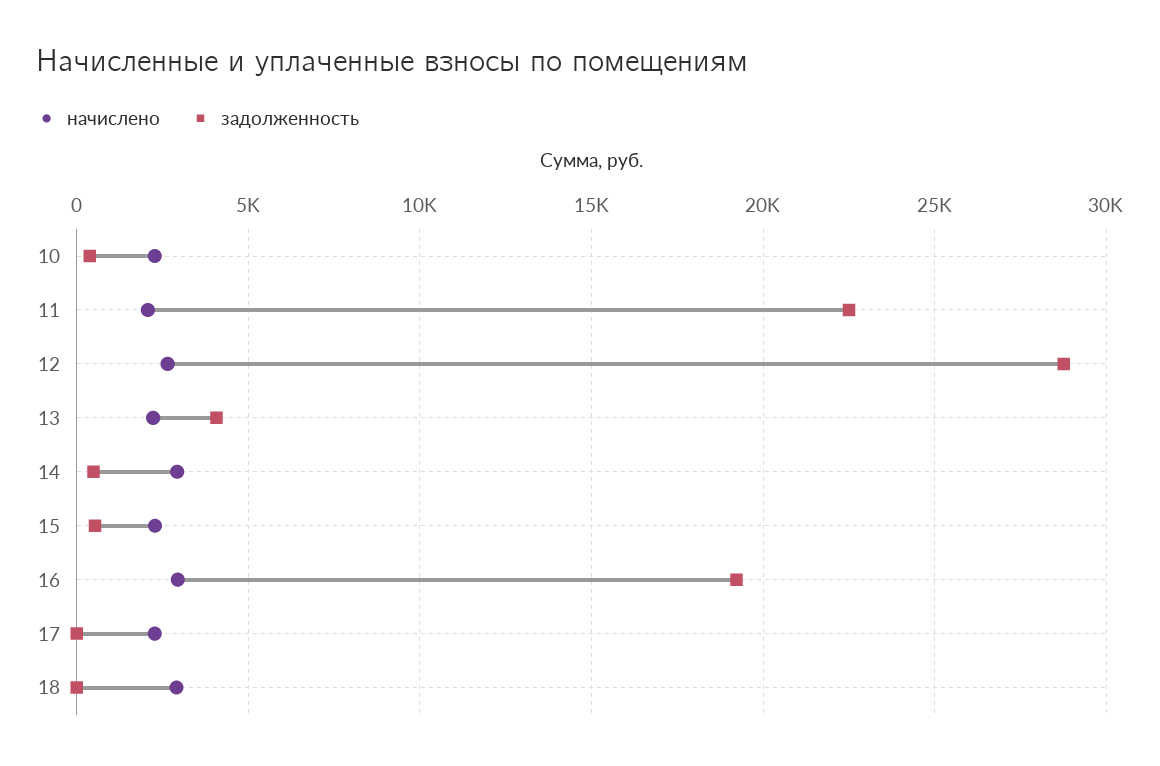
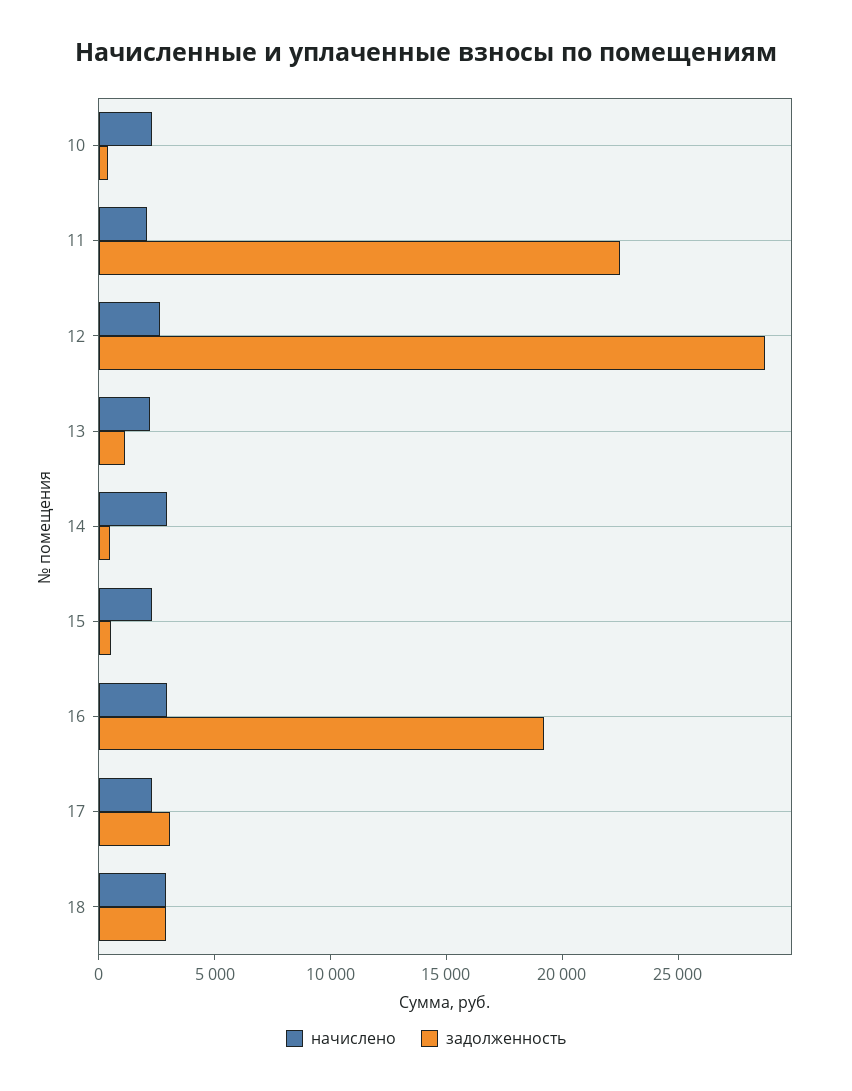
  {
    "начислено": {
      "10": 2500,
      "11": 2000,
      "12": 2500,
      "13": 2000,
      "14": 3000,
      "15": 2500,
      "16": 3000,
      "17": 2500,
      "18": 3000
    },
    "задолженность": {
      "10": 500,
      "11": 22500,
      "12": 29000,
-     "13": 4000,
+     "13": 1000,
      "14": 500,
      "15": 500,
      "16": 19000,
-     "17": 0,
+     "17": 3000,
-     "18": 0
+     "18": 3000
    }
  }

